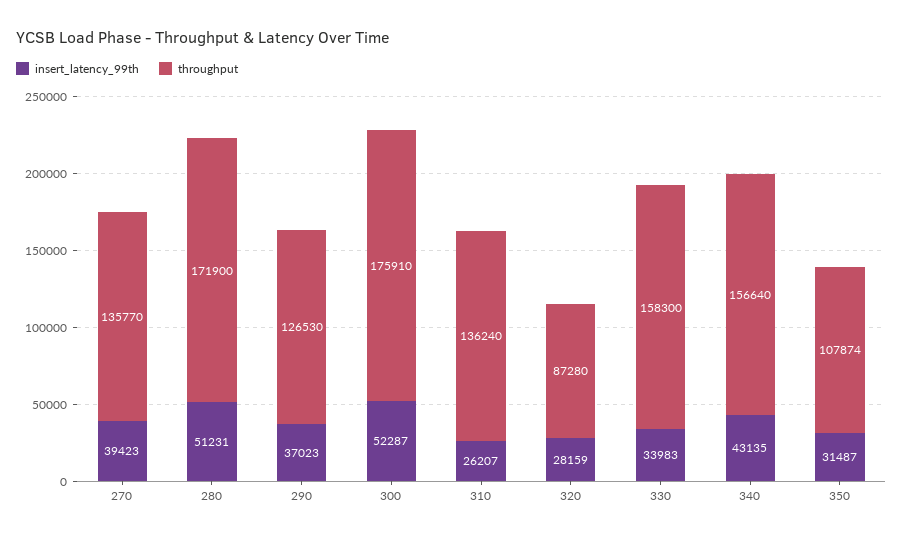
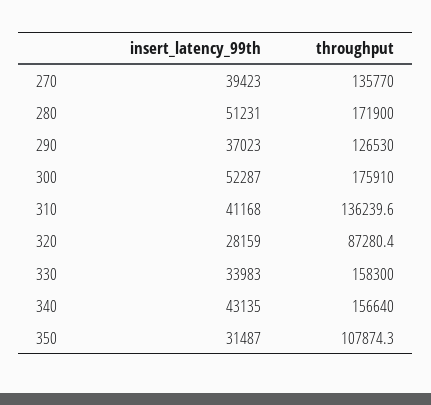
  {
    "insert_latency_99th": {
      "270": 39423,
      "280": 51231,
      "290": 37023,
      "300": 52287,
-     "310": 26207,
+     "310": 41168,
      "320": 28159,
      "330": 33983,
      "340": 43135,
      "350": 31487
    },
    "throughput": {
      "270": 135770,
      "280": 171900,
      "290": 126530,
      "300": 175910,
      "310": 136239.6,
      "320": 87280.4,
      "330": 158300,
      "340": 156640,
      "350": 107874.3
    }
  }

